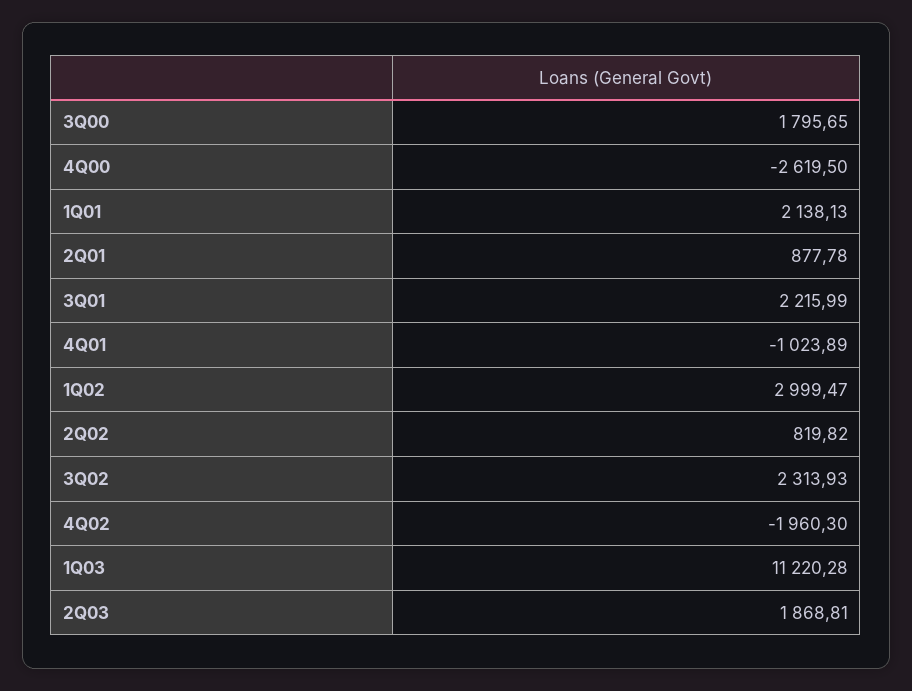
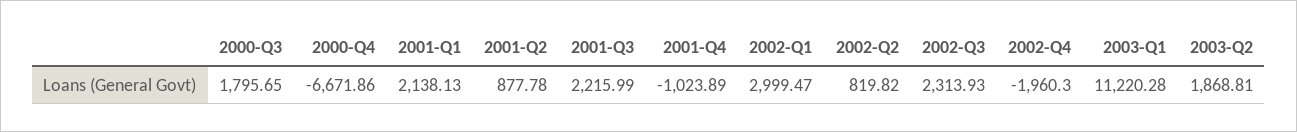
  {
    "3Q00": 1795.65,
-   "4Q00": -2619.5,
+   "4Q00": -6671.86,
    "1Q01": 2138.13,
    "2Q01": 877.78,
    "3Q01": 2215.99,
    "4Q01": -1023.89,
    "1Q02": 2999.47,
    "2Q02": 819.82,
    "3Q02": 2313.93,
    "4Q02": -1960.3,
    "1Q03": 11220.28,
    "2Q03": 1868.81
  }

